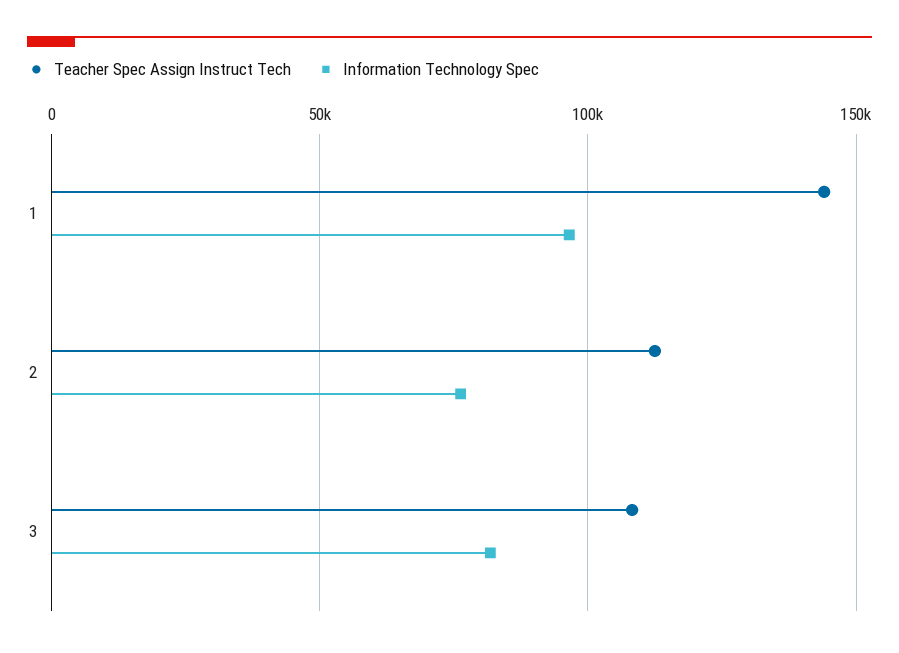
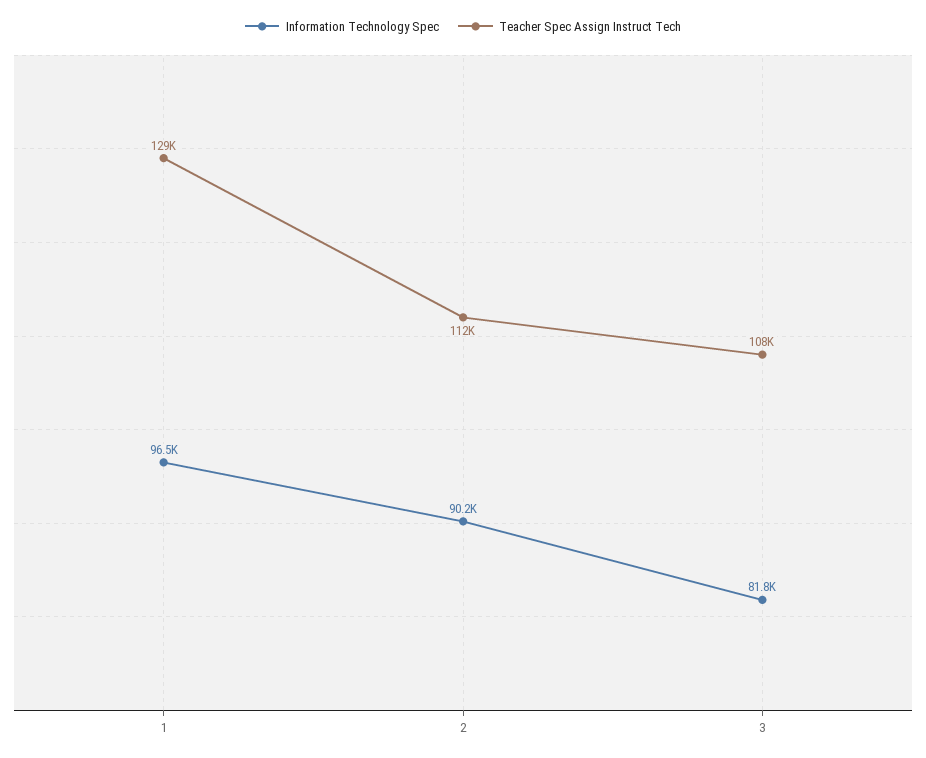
  {
    "Teacher Spec Assign Instruct Tech": {
-     "1": 145000,
+     "1": 129000,
      "2": 112000,
      "3": 108000
    },
    "Information Technology Spec": {
      "1": 96500,
-     "2": 75000,
+     "2": 90200,
      "3": 81800
    }
  }

